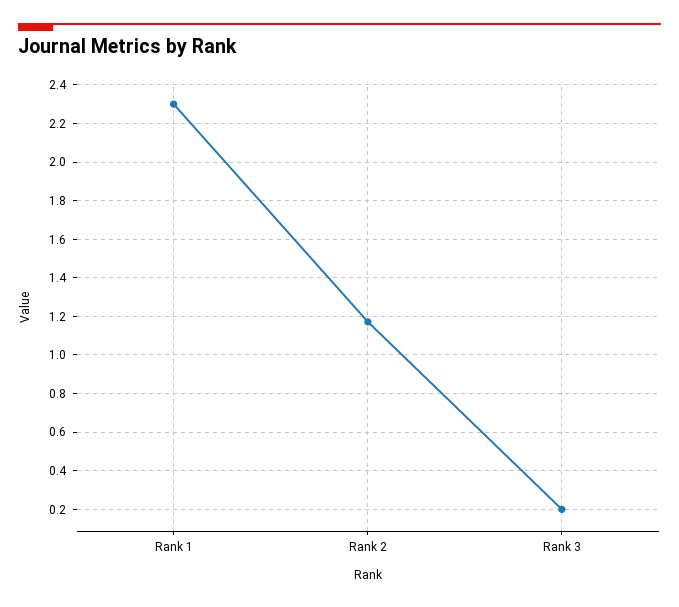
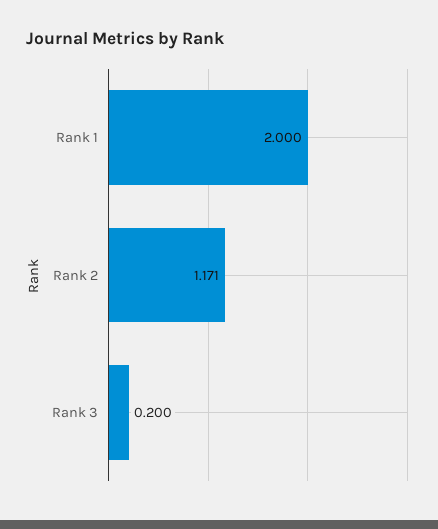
  {
-   "Rank 1": 2.3,
+   "Rank 1": 2,
    "Rank 2": 1.171,
    "Rank 3": 0.2
  }

